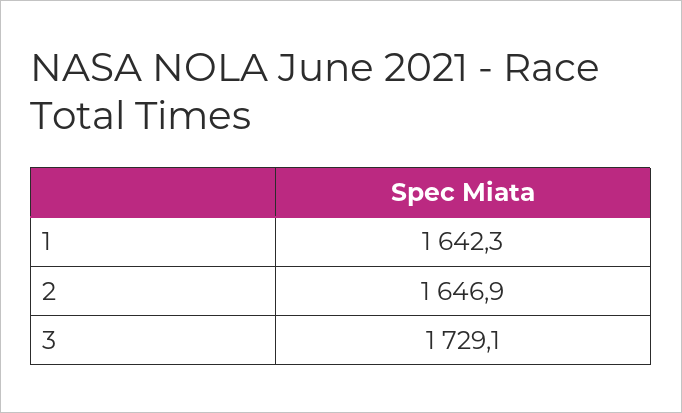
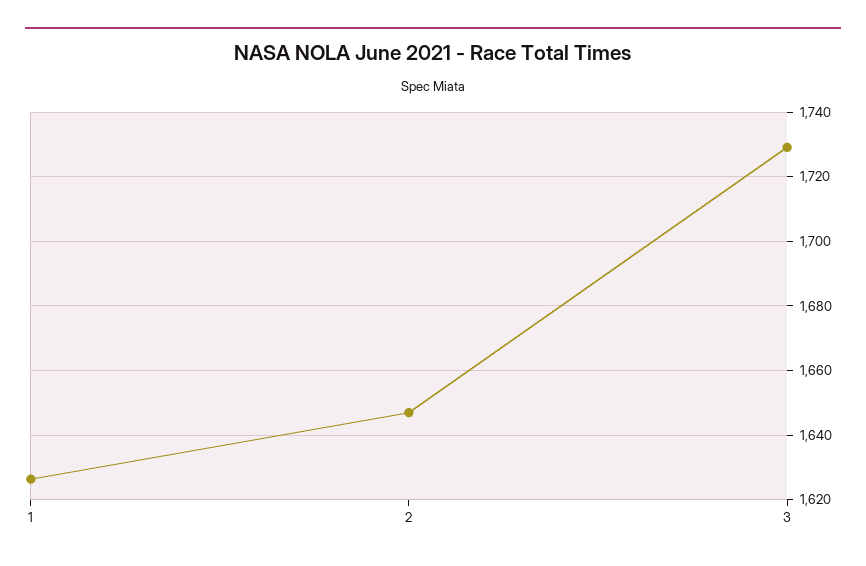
  {
-   "1": 1642.3,
+   "1": 1626,
    "2": 1646.9,
    "3": 1729.1
  }

